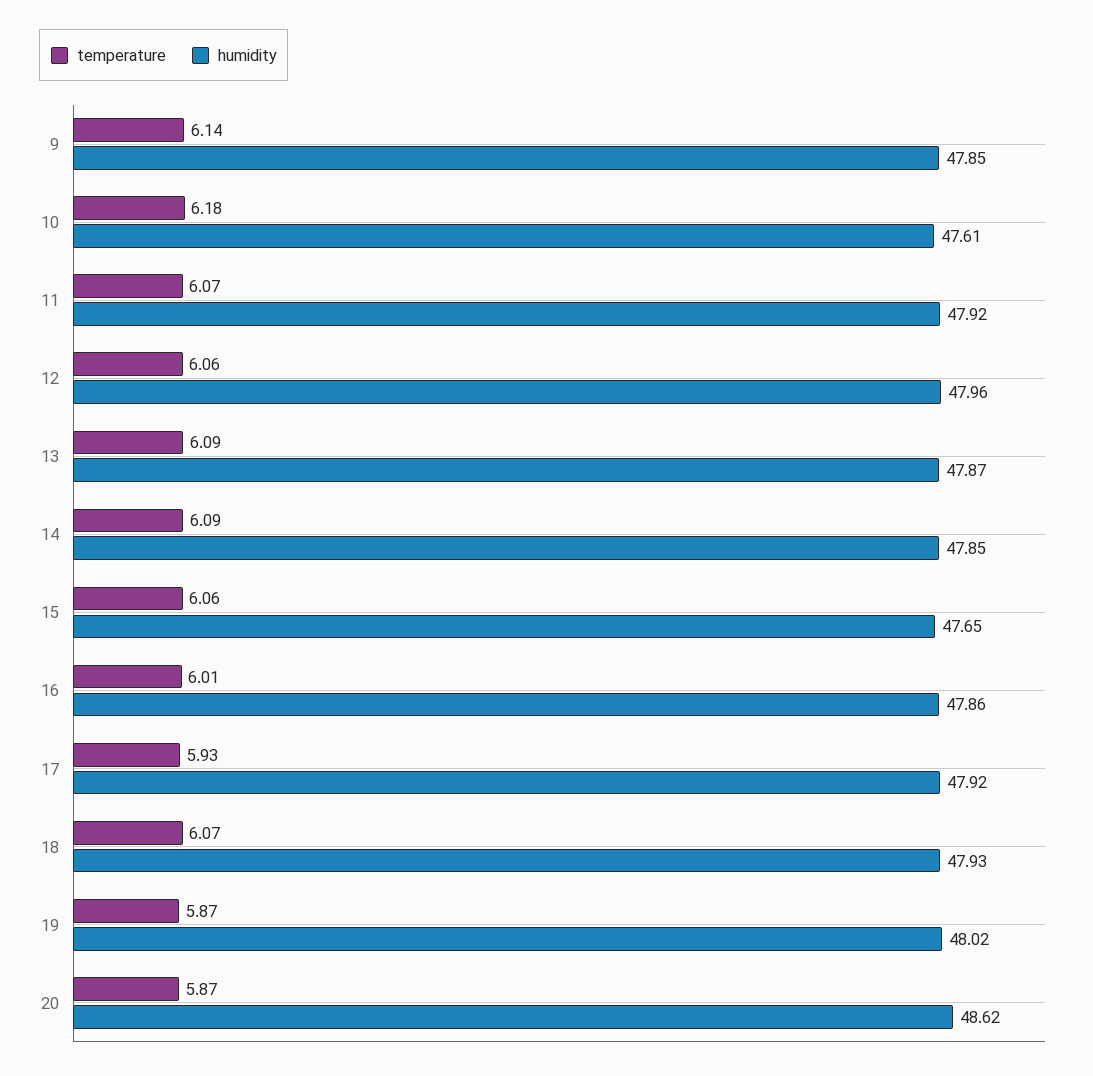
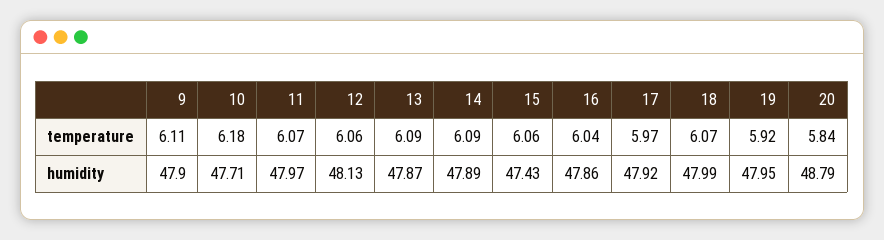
  {
    "temperature": {
-     "9": 6.14,
+     "9": 6.11,
      "10": 6.18,
      "11": 6.07,
      "12": 6.06,
      "13": 6.09,
      "14": 6.09,
      "15": 6.06,
-     "16": 6.01,
+     "16": 6.04,
-     "17": 5.93,
+     "17": 5.97,
      "18": 6.07,
-     "19": 5.87,
+     "19": 5.92,
-     "20": 5.87
+     "20": 5.84
    },
    "humidity": {
-     "9": 47.85,
+     "9": 47.9,
-     "10": 47.61,
+     "10": 47.71,
-     "11": 47.92,
+     "11": 47.97,
-     "12": 47.96,
+     "12": 48.13,
      "13": 47.87,
-     "14": 47.85,
+     "14": 47.89,
-     "15": 47.65,
+     "15": 47.43,
      "16": 47.86,
      "17": 47.92,
-     "18": 47.93,
+     "18": 47.99,
-     "19": 48.02,
+     "19": 47.95,
-     "20": 48.62
+     "20": 48.79
    }
  }

